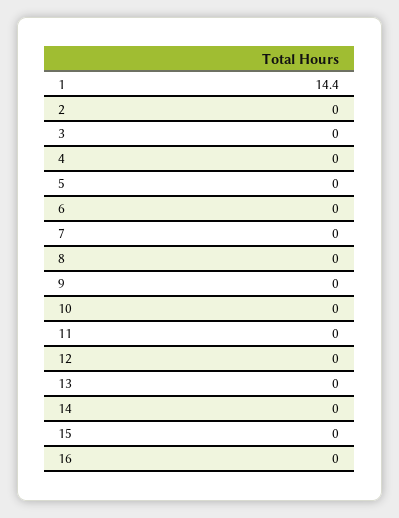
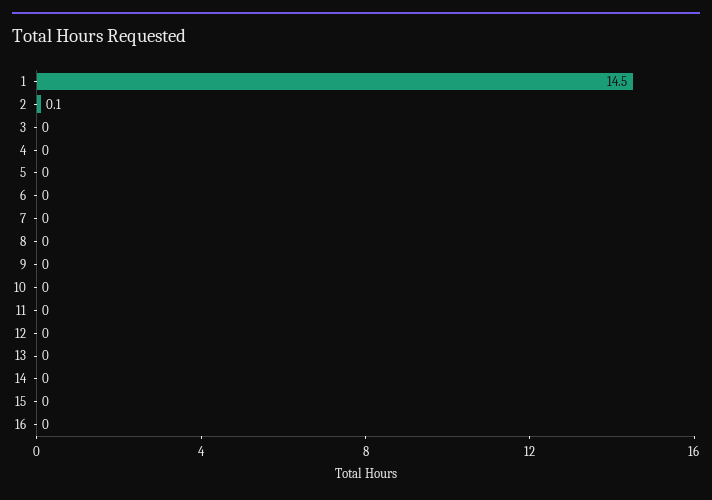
  {
-   "1": 14.4,
+   "1": 14.5,
-   "2": 0,
+   "2": 0.1,
    "3": 0,
    "4": 0,
    "5": 0,
    "6": 0,
    "7": 0,
    "8": 0,
    "9": 0,
    "10": 0,
    "11": 0,
    "12": 0,
    "13": 0,
    "14": 0,
    "15": 0,
    "16": 0
  }

